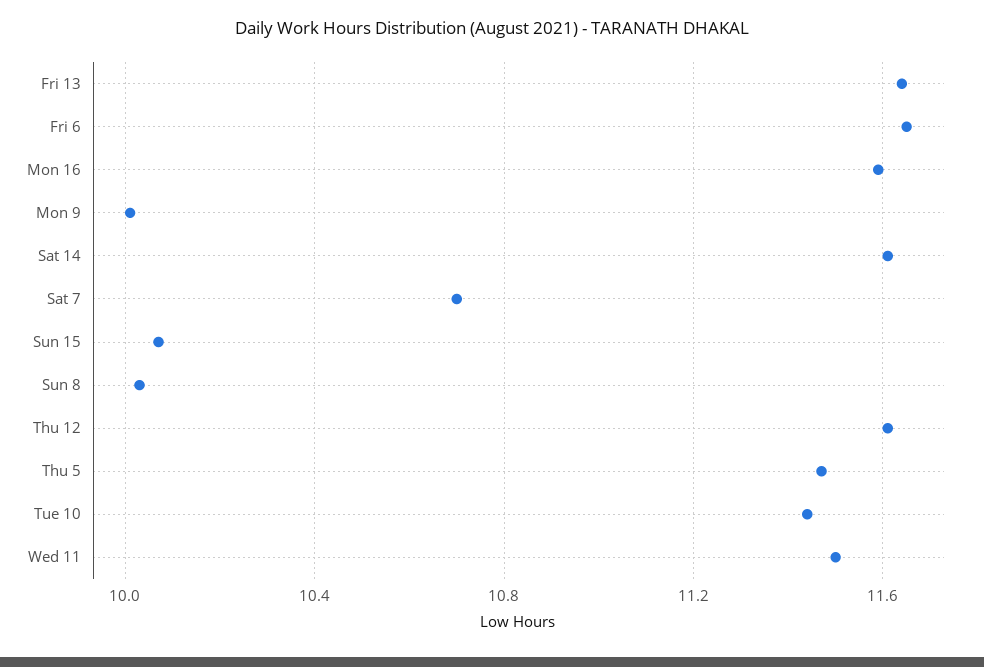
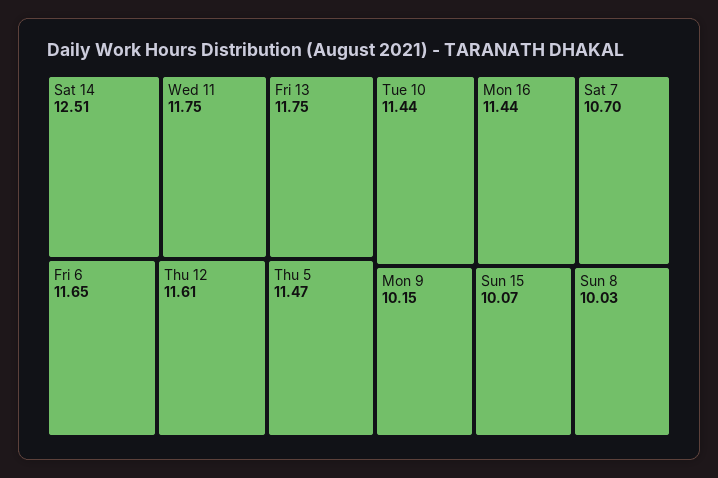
  {
-   "Fri 13": 11.65,
+   "Fri 13": 11.75,
    "Fri 6": 11.65,
-   "Mon 16": 11.6,
+   "Mon 16": 11.44,
-   "Mon 9": 10,
+   "Mon 9": 10.15,
-   "Sat 14": 11.6,
+   "Sat 14": 12.51,
    "Sat 7": 10.7,
    "Sun 15": 10.07,
    "Sun 8": 10.03,
    "Thu 12": 11.61,
    "Thu 5": 11.47,
    "Tue 10": 11.44,
-   "Wed 11": 11.5
+   "Wed 11": 11.75
  }

